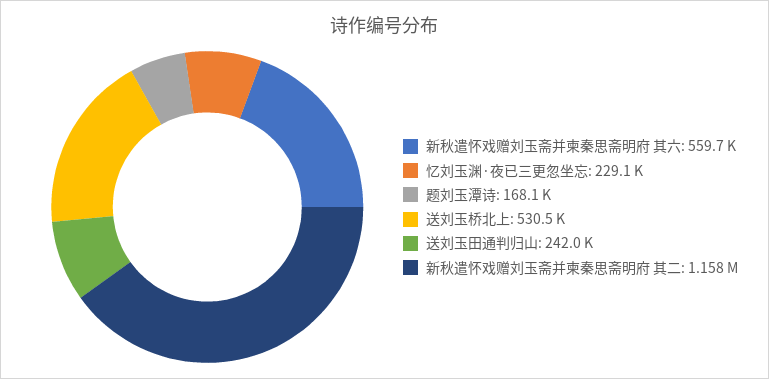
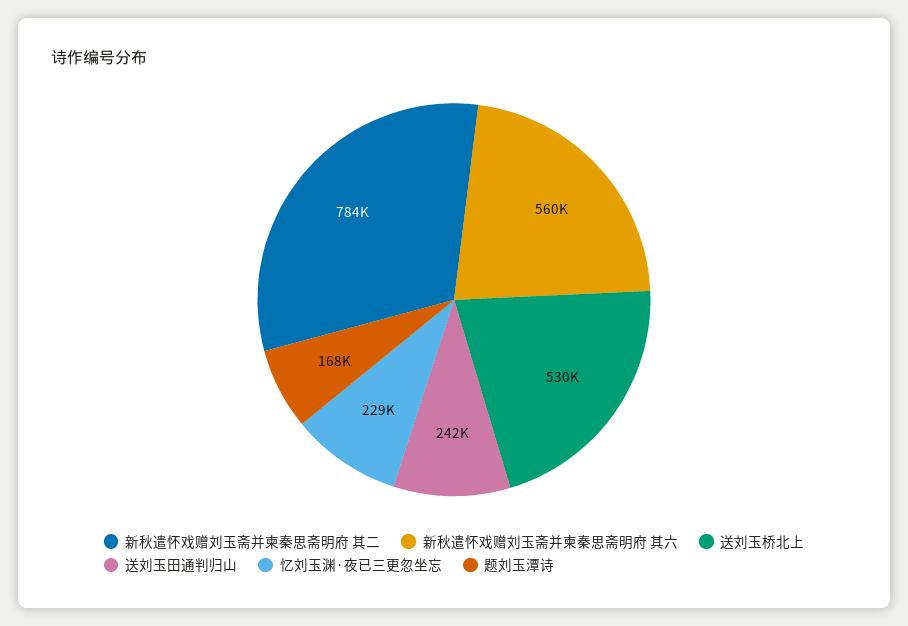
  {
    "新秋遣怀戏赠刘玉斋并柬秦思斋明府 其六": 559700,
    "忆刘玉渊·夜已三更忽坐忘": 229100,
    "题刘玉潭诗": 168100,
    "送刘玉桥北上": 530500,
    "送刘玉田通判归山": 242000,
-   "新秋遣怀戏赠刘玉斋并柬秦思斋明府 其二": 1158000
+   "新秋遣怀戏赠刘玉斋并柬秦思斋明府 其二": 784000
  }

